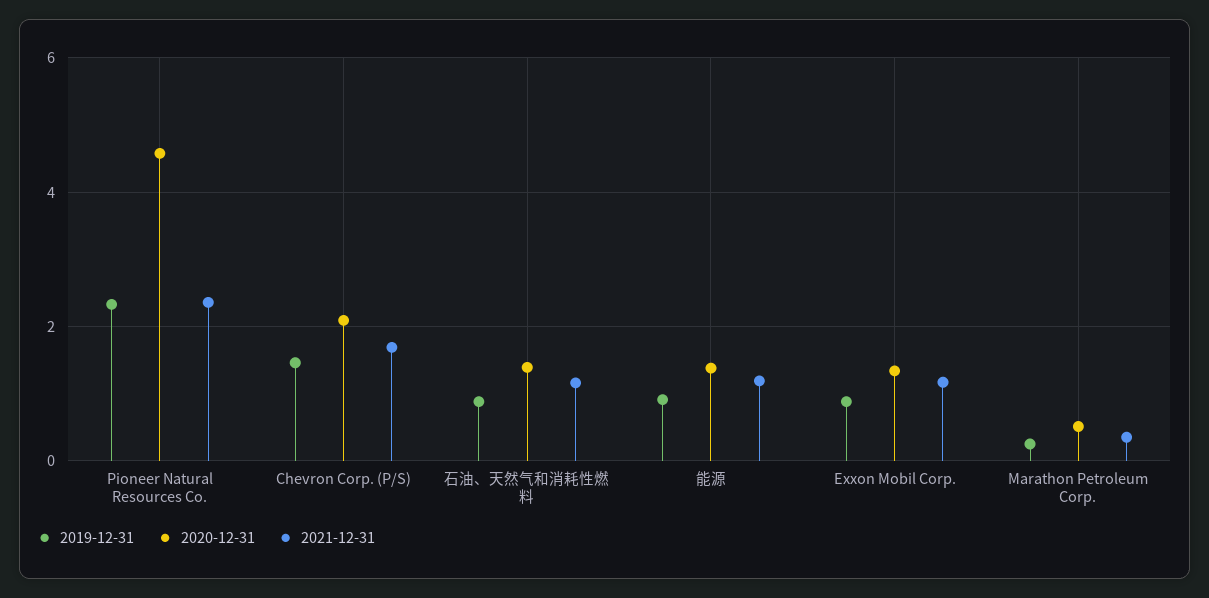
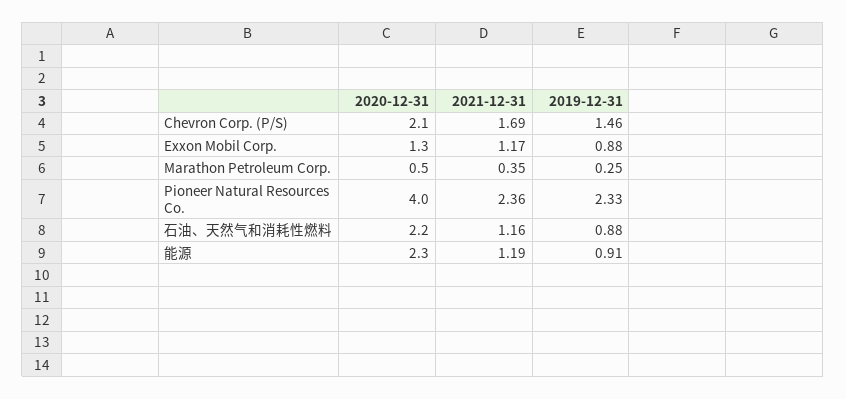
  {
    "2019-12-31": {
      "Pioneer Natural Resources Co.": 2.33,
      "Chevron Corp. (P/S)": 1.46,
      "石油、天然气和消耗性燃料": 0.88,
      "能源": 0.91,
      "Exxon Mobil Corp.": 0.88,
      "Marathon Petroleum Corp.": 0.25
    },
    "2020-12-31": {
-     "Pioneer Natural Resources Co.": 4.6,
+     "Pioneer Natural Resources Co.": 4,
      "Chevron Corp. (P/S)": 2.1,
-     "石油、天然气和消耗性燃料": 1.4,
+     "石油、天然气和消耗性燃料": 2.2,
-     "能源": 1.4,
+     "能源": 2.3,
      "Exxon Mobil Corp.": 1.3,
      "Marathon Petroleum Corp.": 0.5
    },
    "2021-12-31": {
      "Pioneer Natural Resources Co.": 2.36,
      "Chevron Corp. (P/S)": 1.69,
      "石油、天然气和消耗性燃料": 1.16,
      "能源": 1.19,
      "Exxon Mobil Corp.": 1.17,
      "Marathon Petroleum Corp.": 0.35
    }
  }

